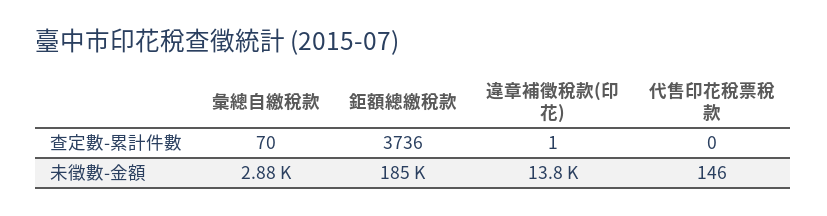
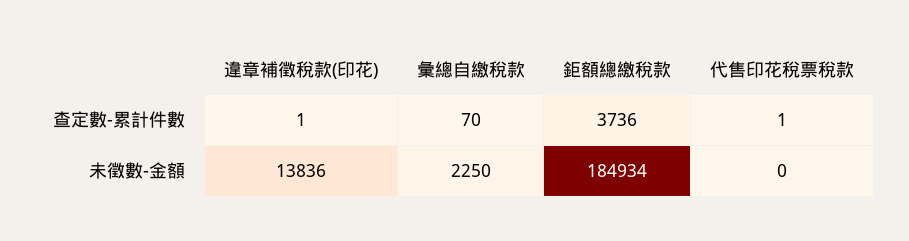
  {
    "彙總自繳稅款": {
      "查定數-累計件數": 70,
-     "未徵數-金額": 2880
+     "未徵數-金額": 2250
    },
    "鉅額總繳稅款": {
      "查定數-累計件數": 3736,
      "未徵數-金額": 184934
    },
    "違章補徵稅款(印花)": {
      "查定數-累計件數": 1,
      "未徵數-金額": 13836
    },
    "代售印花稅票稅款": {
-     "查定數-累計件數": 0,
+     "查定數-累計件數": 1,
-     "未徵數-金額": 146
+     "未徵數-金額": 0
    }
  }

